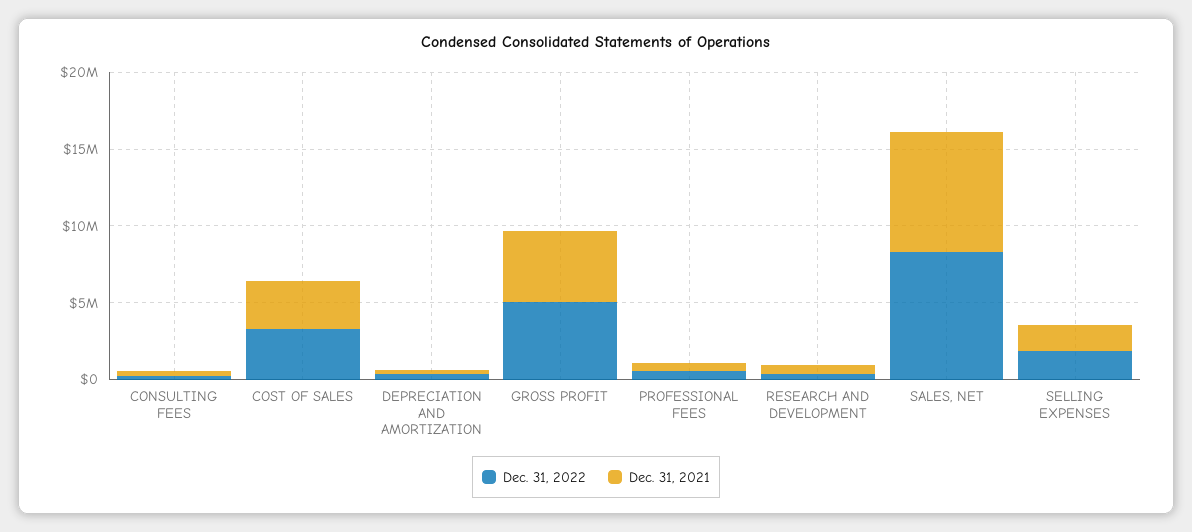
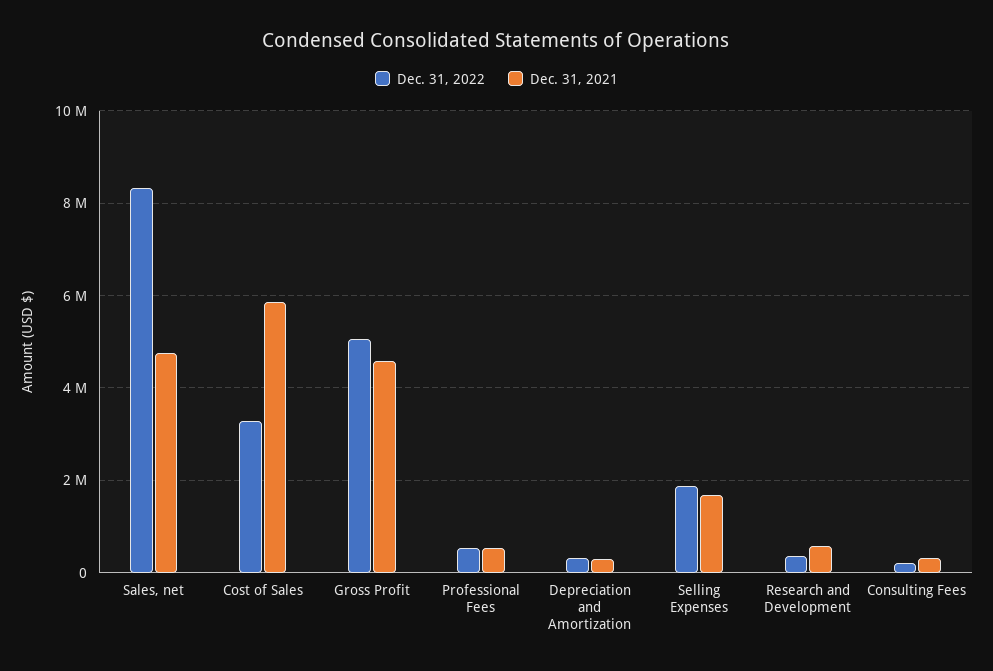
  {
    "Dec. 31, 2022": {
      "CONSULTING FEES": 200000,
      "COST OF SALES": 3200000,
      "DEPRECIATION AND AMORTIZATION": 400000,
      "GROSS PROFIT": 5000000,
      "PROFESSIONAL FEES": 600000,
      "RESEARCH AND DEVELOPMENT": 400000,
      "SALES, NET": 8400000,
      "SELLING EXPENSES": 1800000
    },
    "Dec. 31, 2021": {
      "CONSULTING FEES": 400000,
-     "COST OF SALES": 3000000,
+     "COST OF SALES": 5800000,
      "DEPRECIATION AND AMORTIZATION": 200000,
      "GROSS PROFIT": 4600000,
      "PROFESSIONAL FEES": 600000,
      "RESEARCH AND DEVELOPMENT": 600000,
-     "SALES, NET": 8000000,
+     "SALES, NET": 4800000,
      "SELLING EXPENSES": 1600000
    }
  }

